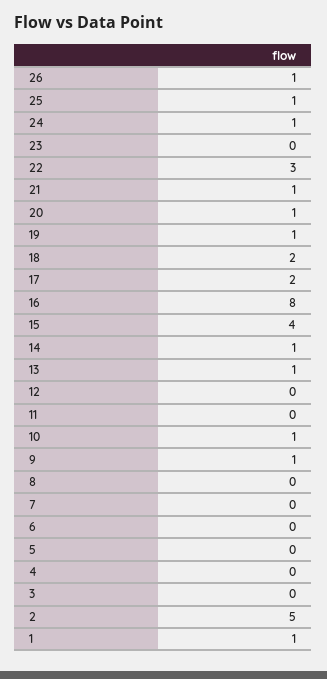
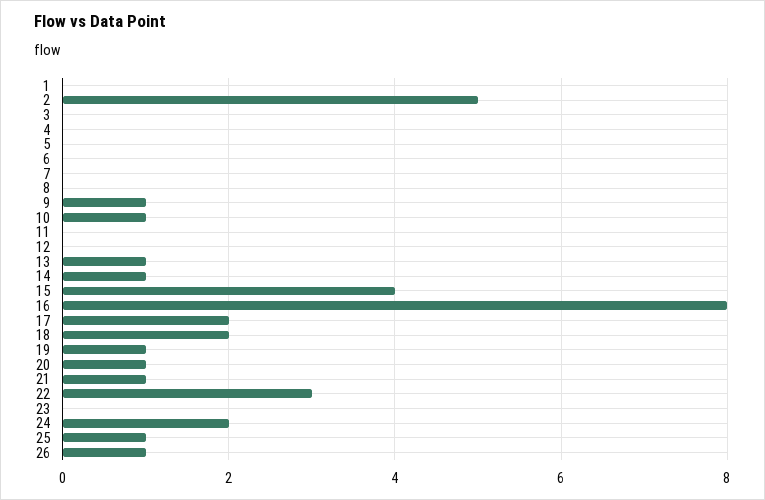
  {
    "26": 1,
    "25": 1,
-   "24": 1,
+   "24": 2,
    "23": 0,
    "22": 3,
    "21": 1,
    "20": 1,
    "19": 1,
    "18": 2,
    "17": 2,
    "16": 8,
    "15": 4,
    "14": 1,
    "13": 1,
    "12": 0,
    "11": 0,
    "10": 1,
    "9": 1,
    "8": 0,
    "7": 0,
    "6": 0,
    "5": 0,
    "4": 0,
    "3": 0,
    "2": 5,
-   "1": 1
+   "1": 0
  }

